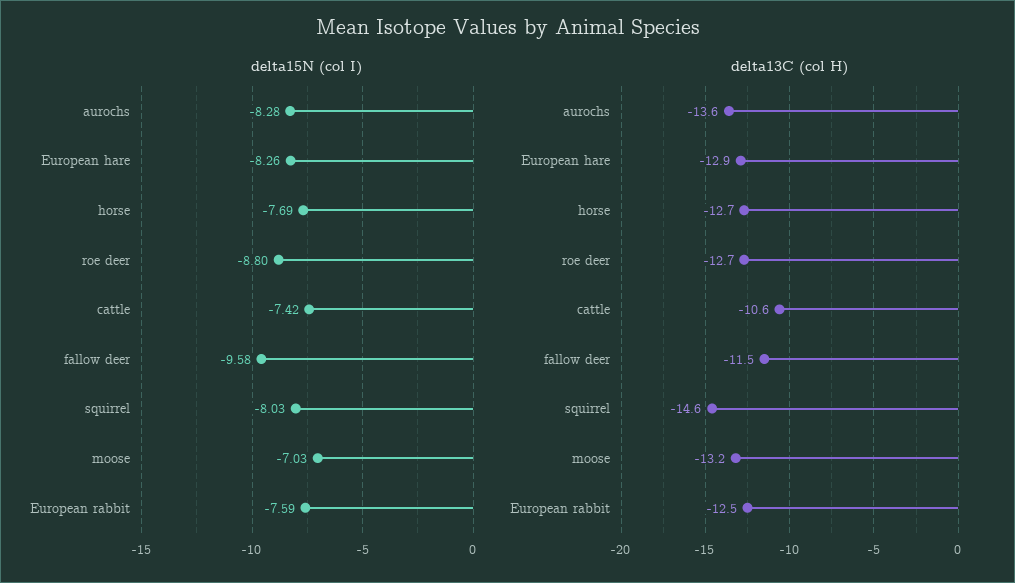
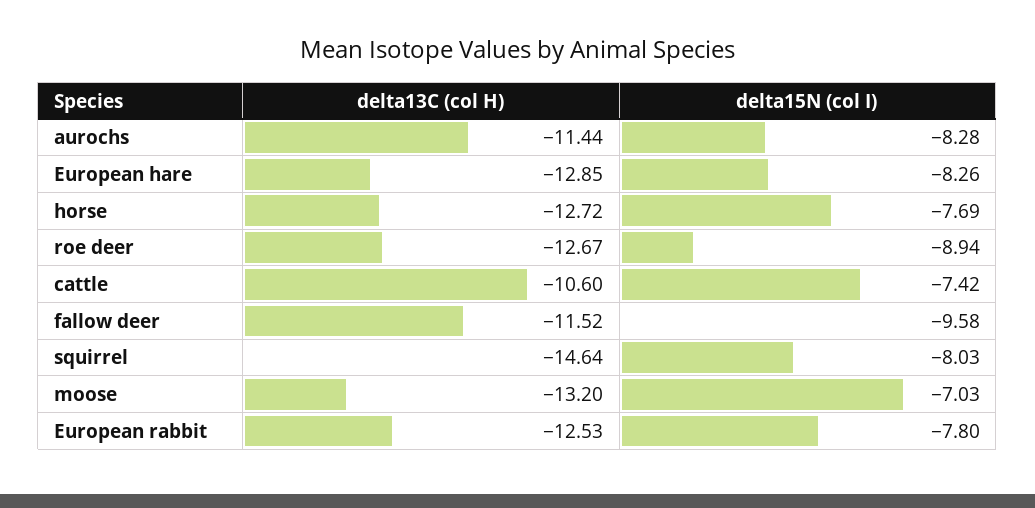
  {
    "delta15N (col I)": {
      "aurochs": -8.28,
      "European hare": -8.26,
      "horse": -7.69,
-     "roe deer": -8.8,
+     "roe deer": -8.94,
      "cattle": -7.42,
      "fallow deer": -9.58,
      "squirrel": -8.03,
      "moose": -7.03,
-     "European rabbit": -7.59
+     "European rabbit": -7.8
    },
    "delta13C (col H)": {
-     "aurochs": -13.6,
+     "aurochs": -11.44,
      "European hare": -12.85,
      "horse": -12.72,
      "roe deer": -12.67,
      "cattle": -10.6,
      "fallow deer": -11.52,
      "squirrel": -14.64,
      "moose": -13.2,
      "European rabbit": -12.53
    }
  }

